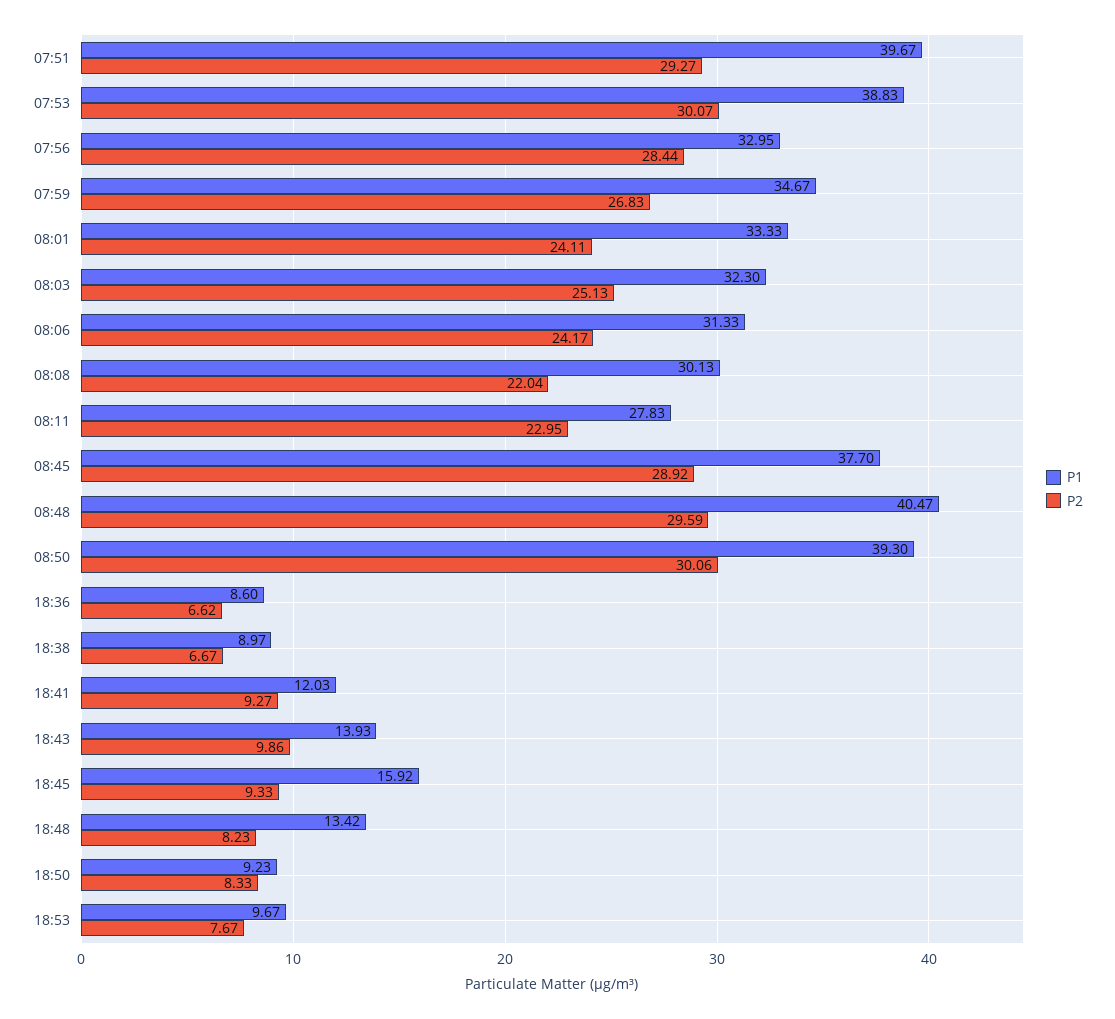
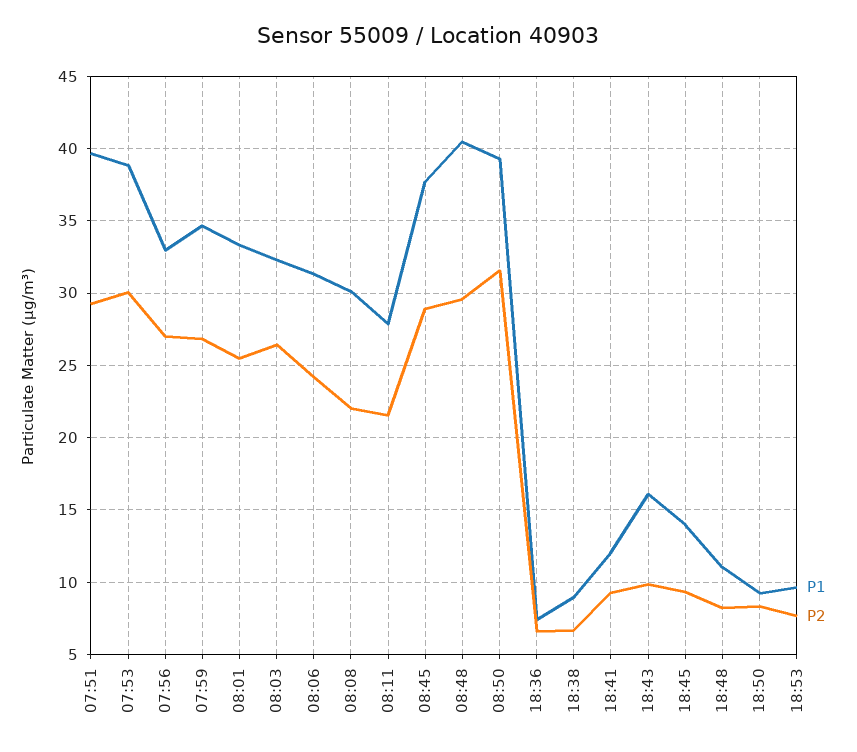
  {
    "P1": {
      "07:51": 39.67,
      "07:53": 38.83,
      "07:56": 32.95,
      "07:59": 34.67,
      "08:01": 33.33,
      "08:03": 32.3,
      "08:06": 31.33,
      "08:08": 30.13,
      "08:11": 27.83,
      "08:45": 37.7,
      "08:48": 40.47,
      "08:50": 39.3,
-     "18:36": 8.6,
+     "18:36": 7.5,
      "18:38": 8.97,
      "18:41": 12.03,
-     "18:43": 13.93,
+     "18:43": 16,
-     "18:45": 15.92,
+     "18:45": 14,
-     "18:48": 13.42,
+     "18:48": 11,
      "18:50": 9.23,
      "18:53": 9.67
    },
    "P2": {
      "07:51": 29.27,
      "07:53": 30.07,
-     "07:56": 28.44,
+     "07:56": 27,
      "07:59": 26.83,
-     "08:01": 24.11,
+     "08:01": 25.5,
-     "08:03": 25.13,
+     "08:03": 26.5,
      "08:06": 24.17,
      "08:08": 22.04,
-     "08:11": 22.95,
+     "08:11": 21.5,
      "08:45": 28.92,
      "08:48": 29.59,
-     "08:50": 30.06,
+     "08:50": 31.5,
      "18:36": 6.62,
      "18:38": 6.67,
      "18:41": 9.27,
      "18:43": 9.86,
      "18:45": 9.33,
      "18:48": 8.23,
      "18:50": 8.33,
      "18:53": 7.67
    }
  }

